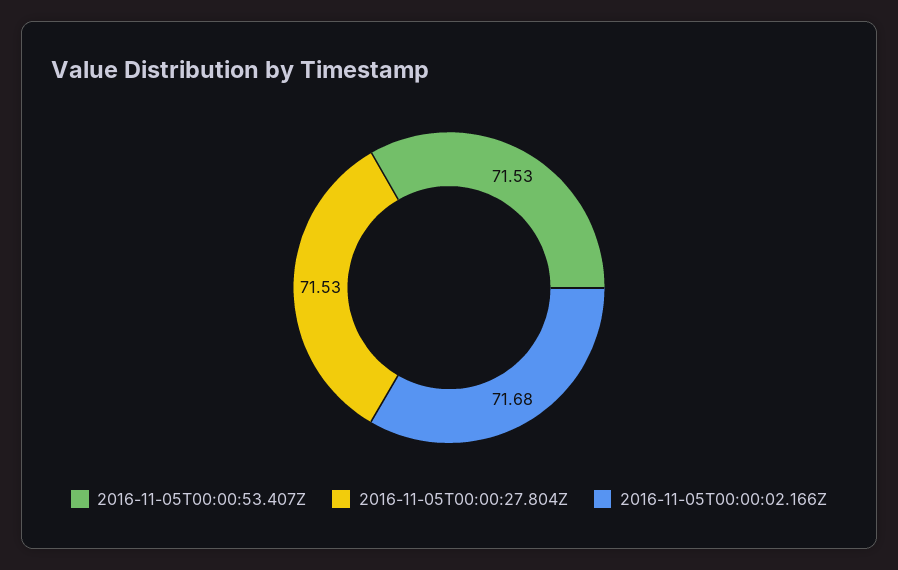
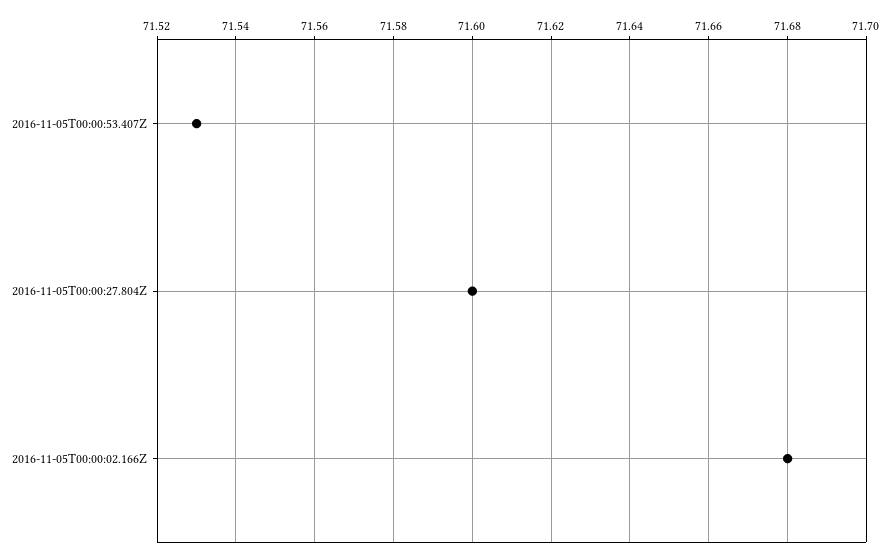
  {
    "2016-11-05T00:00:53.407Z": 71.53,
-   "2016-11-05T00:00:27.804Z": 71.53,
+   "2016-11-05T00:00:27.804Z": 71.6,
    "2016-11-05T00:00:02.166Z": 71.68
  }

